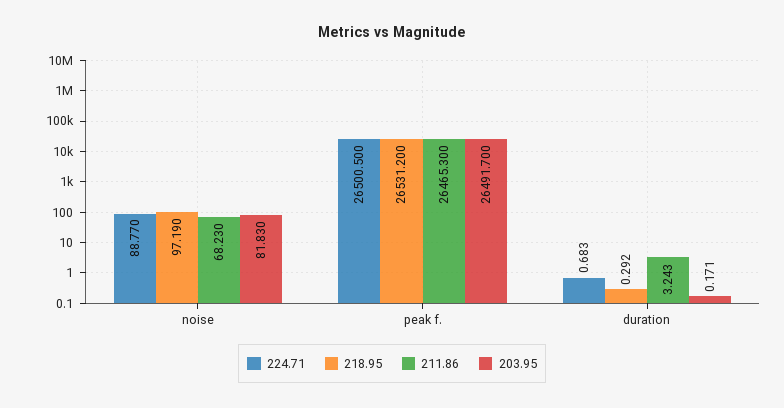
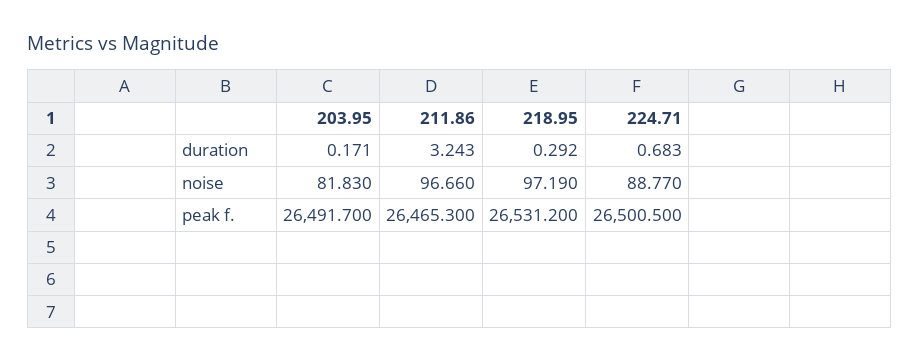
  {
    "224.71": {
      "noise": 88.77,
      "peak f.": 26500.5,
      "duration": 0.683
    },
    "218.95": {
      "noise": 97.19,
      "peak f.": 26531.2,
      "duration": 0.292
    },
    "211.86": {
-     "noise": 68.23,
+     "noise": 96.66,
      "peak f.": 26465.3,
      "duration": 3.243
    },
    "203.95": {
      "noise": 81.83,
      "peak f.": 26491.7,
      "duration": 0.171
    }
  }

